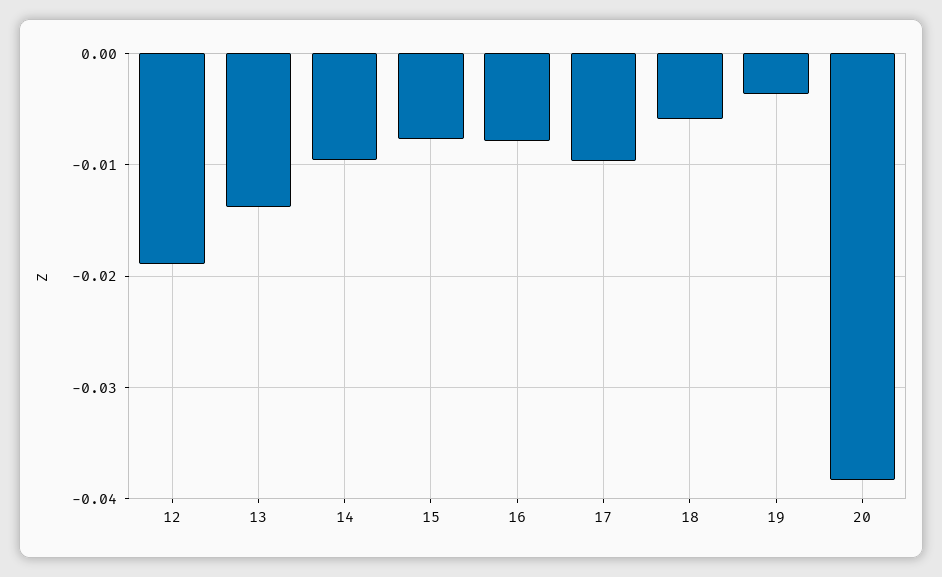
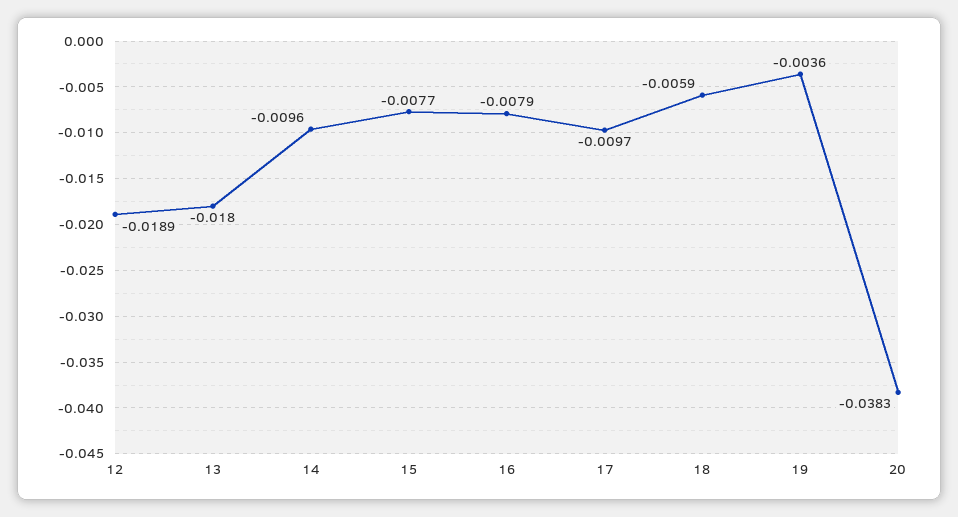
  {
    "12": -0.0189,
-   "13": -0.014,
+   "13": -0.018,
    "14": -0.0096,
    "15": -0.0077,
    "16": -0.0079,
    "17": -0.0097,
    "18": -0.0059,
    "19": -0.0036,
    "20": -0.0383
  }

